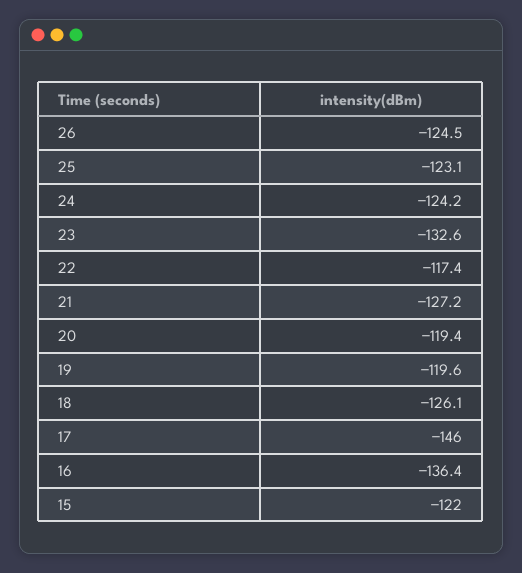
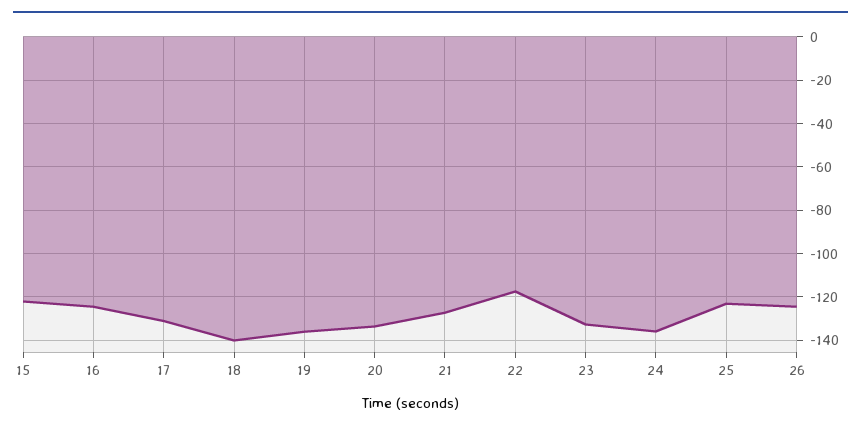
  {
    "26": -124.5,
    "25": -123.1,
-   "24": -124.2,
+   "24": -135,
    "23": -132.6,
    "22": -117.4,
    "21": -127.2,
-   "20": -119.4,
+   "20": -135,
-   "19": -119.6,
+   "19": -135,
-   "18": -126.1,
+   "18": -140,
-   "17": -146,
+   "17": -130,
-   "16": -136.4,
+   "16": -125,
    "15": -122
  }

